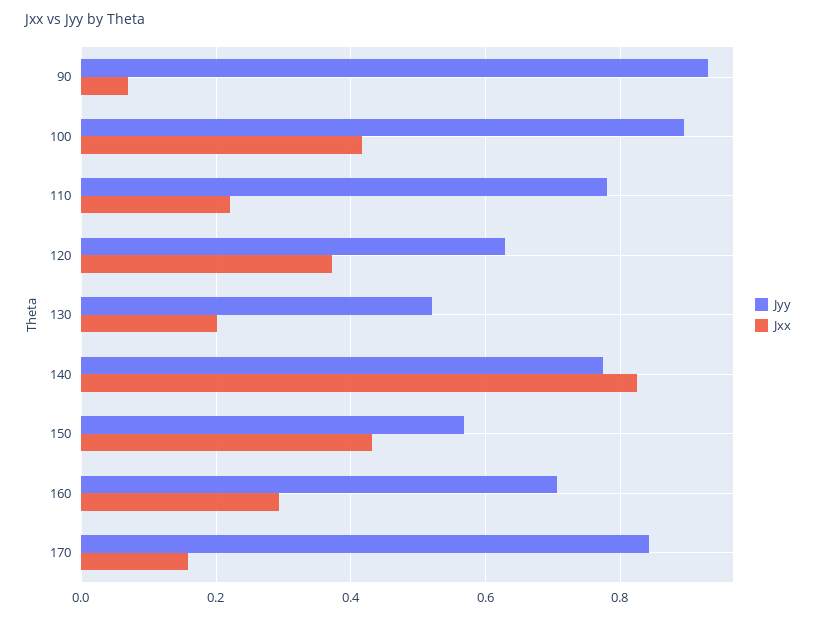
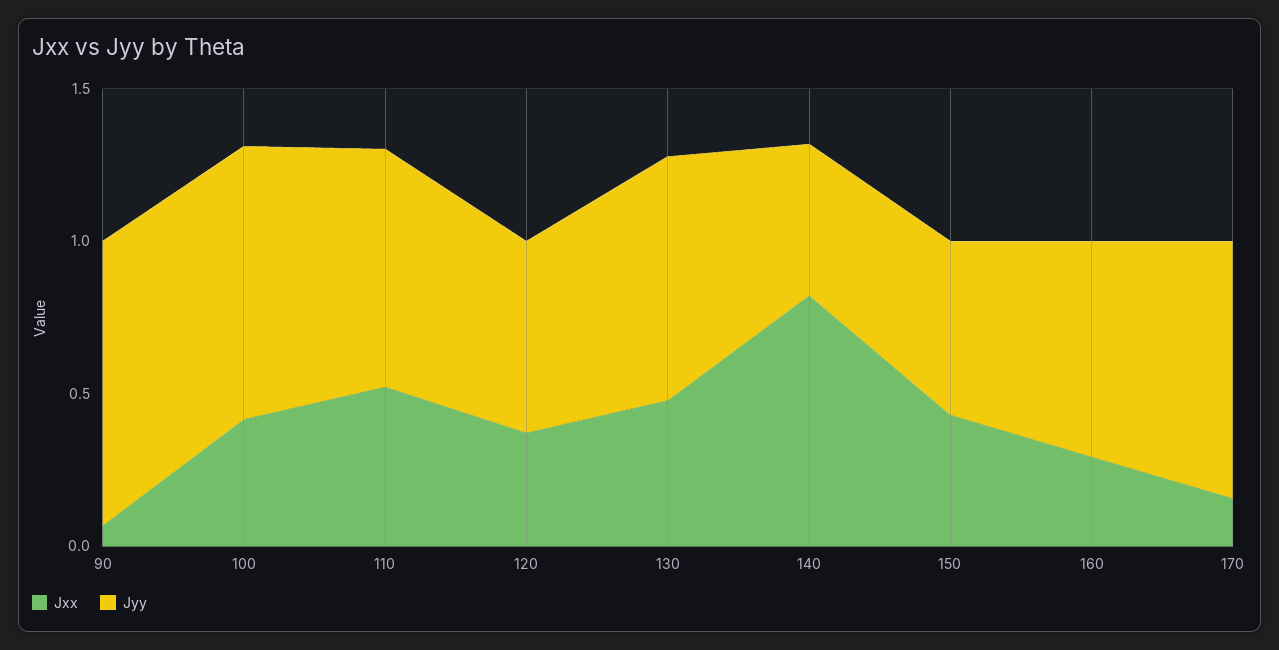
  {
    "Jyy": {
      "90": 0.94,
      "100": 0.9,
      "110": 0.78,
      "120": 0.62,
-     "130": 0.52,
+     "130": 0.8,
-     "140": 0.78,
+     "140": 0.5,
      "150": 0.56,
      "160": 0.7,
      "170": 0.84
    },
    "Jxx": {
      "90": 0.08,
      "100": 0.42,
-     "110": 0.22,
+     "110": 0.5,
      "120": 0.38,
-     "130": 0.2,
+     "130": 0.5,
      "140": 0.82,
      "150": 0.44,
      "160": 0.3,
      "170": 0.16
    }
  }

